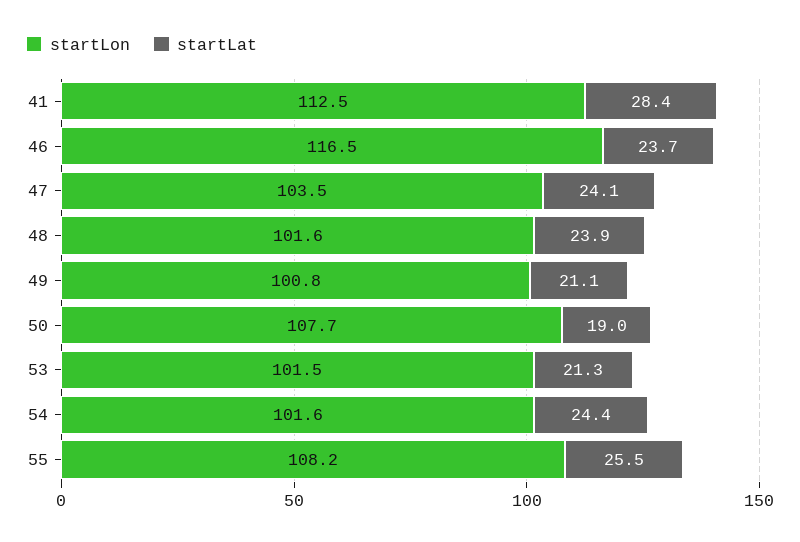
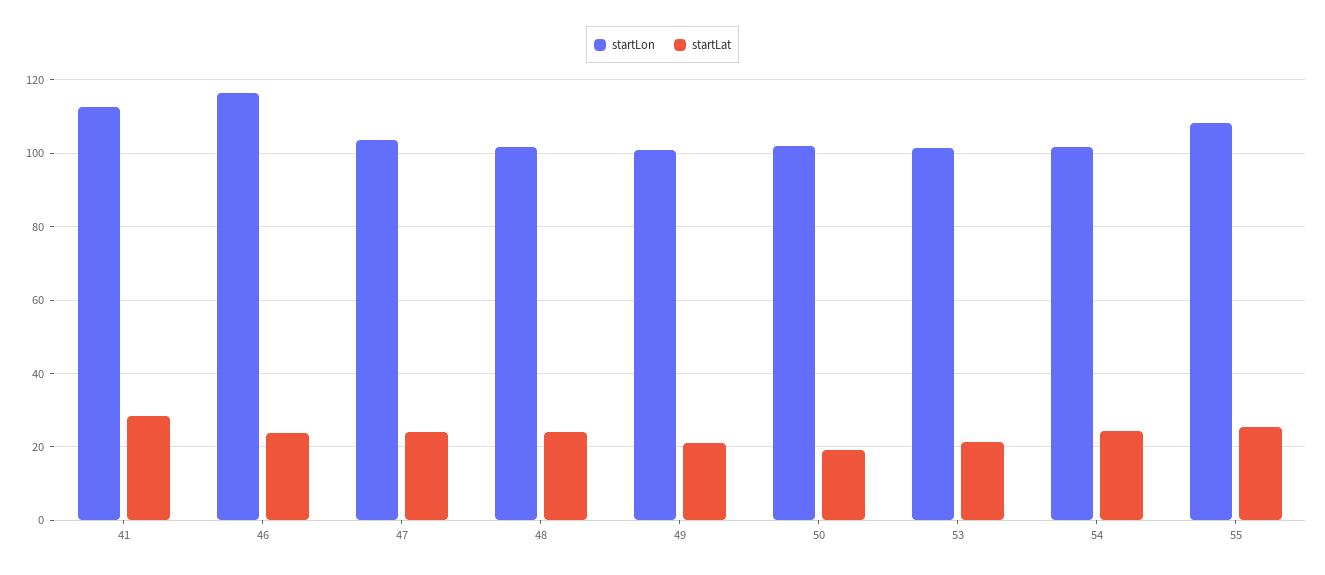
  {
    "startLon": {
      "41": 112.5,
      "46": 116.5,
      "47": 103.5,
      "48": 101.6,
      "49": 100.8,
-     "50": 107.7,
+     "50": 102,
      "53": 101.5,
      "54": 101.6,
      "55": 108.2
    },
    "startLat": {
      "41": 28.4,
      "46": 23.7,
      "47": 24.1,
      "48": 23.9,
      "49": 21.1,
      "50": 19,
      "53": 21.3,
      "54": 24.4,
      "55": 25.5
    }
  }

